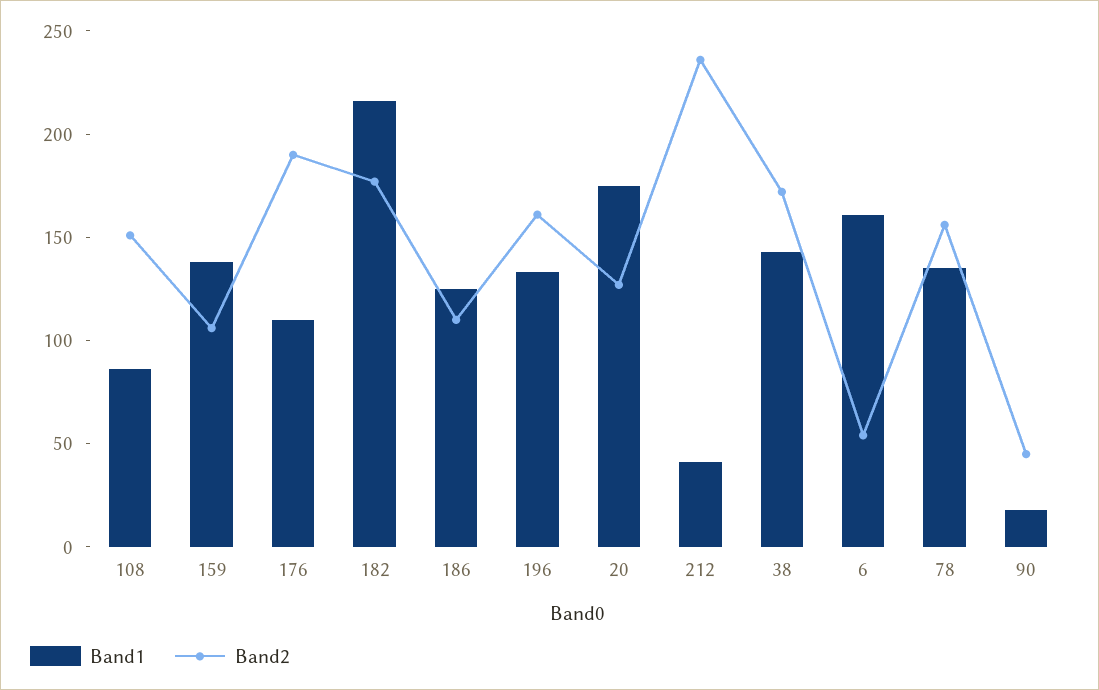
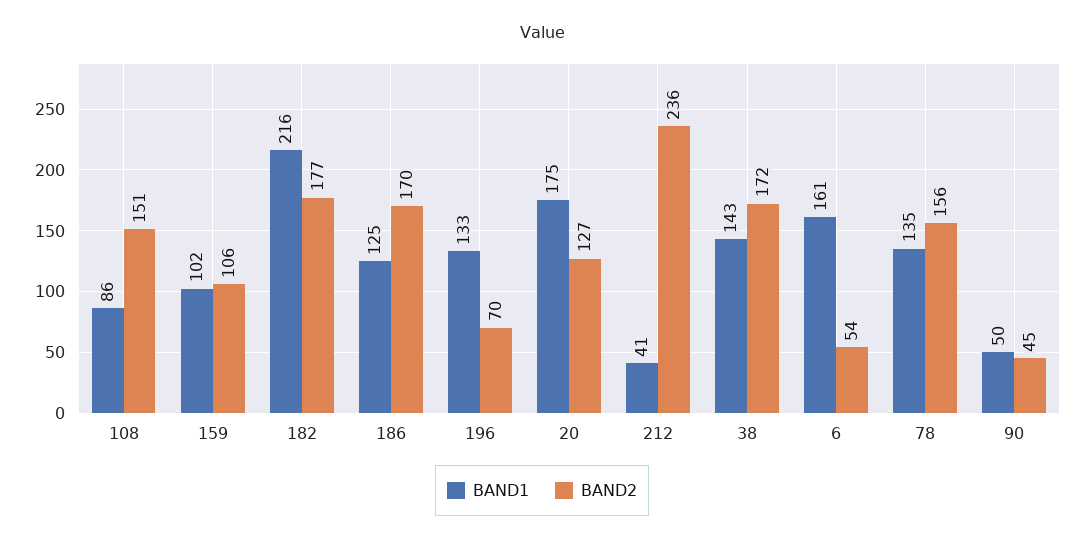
  {
    "Band1": {
      "108": 86,
-     "159": 140,
+     "159": 102,
-     "176": 110,
      "182": 216,
      "186": 125,
      "196": 133,
      "20": 175,
      "212": 41,
      "38": 143,
      "6": 161,
      "78": 135,
-     "90": 20
+     "90": 50
    },
    "Band2": {
      "108": 151,
      "159": 106,
-     "176": 190,
      "182": 177,
-     "186": 110,
+     "186": 170,
-     "196": 160,
+     "196": 70,
      "20": 127,
      "212": 236,
      "38": 172,
      "6": 54,
      "78": 156,
      "90": 45
    }
  }

